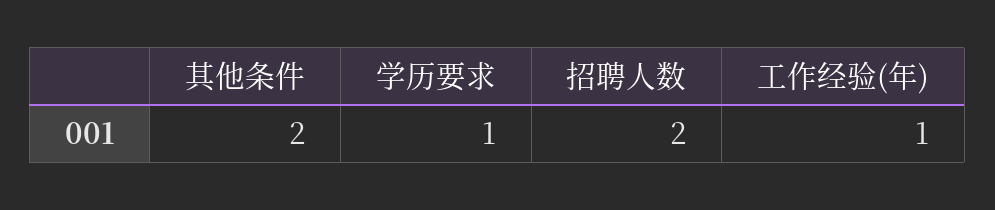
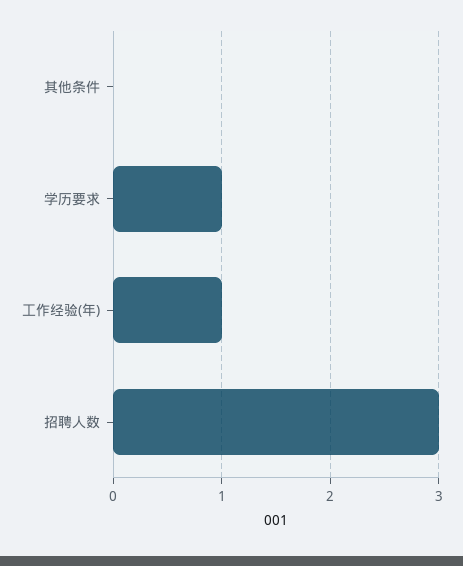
  {
-   "其他条件": 2,
+   "其他条件": 0,
    "学历要求": 1,
-   "招聘人数": 2,
+   "招聘人数": 3,
    "工作经验(年)": 1
  }

